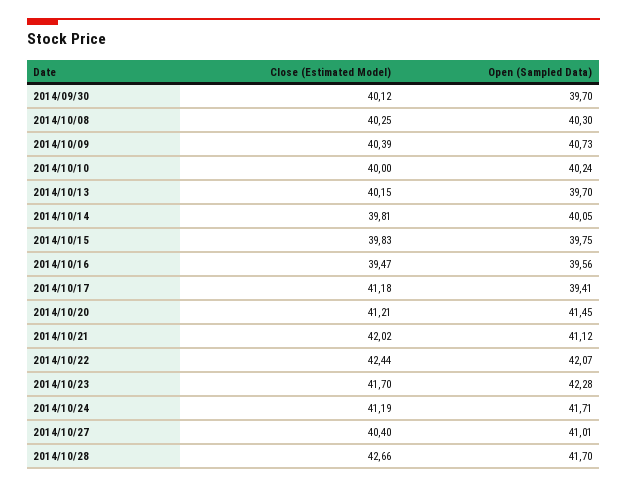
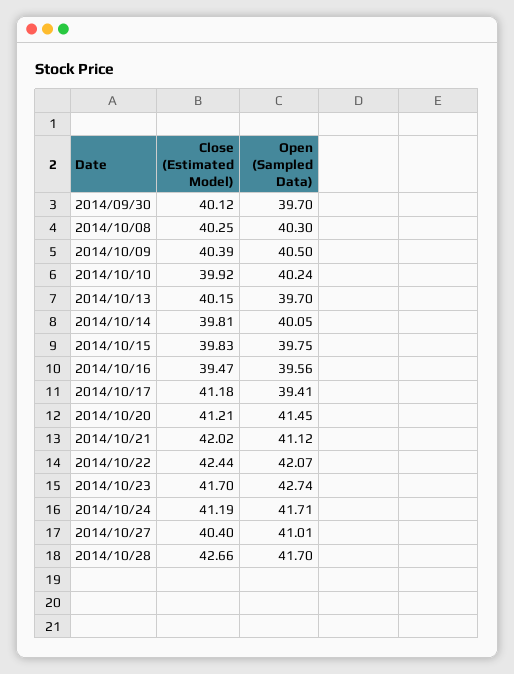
  {
    "Close (Estimated Model)": {
      "2014/09/30": 40.12,
      "2014/10/08": 40.25,
      "2014/10/09": 40.39,
-     "2014/10/10": 40,
+     "2014/10/10": 39.92,
      "2014/10/13": 40.15,
      "2014/10/14": 39.81,
      "2014/10/15": 39.83,
      "2014/10/16": 39.47,
      "2014/10/17": 41.18,
      "2014/10/20": 41.21,
      "2014/10/21": 42.02,
      "2014/10/22": 42.44,
      "2014/10/23": 41.7,
      "2014/10/24": 41.19,
      "2014/10/27": 40.4,
      "2014/10/28": 42.66
    },
    "Open (Sampled Data)": {
      "2014/09/30": 39.7,
      "2014/10/08": 40.3,
-     "2014/10/09": 40.73,
+     "2014/10/09": 40.5,
      "2014/10/10": 40.24,
      "2014/10/13": 39.7,
      "2014/10/14": 40.05,
      "2014/10/15": 39.75,
      "2014/10/16": 39.56,
      "2014/10/17": 39.41,
      "2014/10/20": 41.45,
      "2014/10/21": 41.12,
      "2014/10/22": 42.07,
-     "2014/10/23": 42.28,
+     "2014/10/23": 42.74,
      "2014/10/24": 41.71,
      "2014/10/27": 41.01,
      "2014/10/28": 41.7
    }
  }

